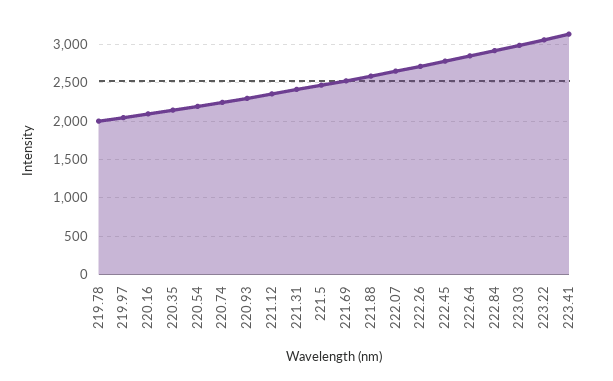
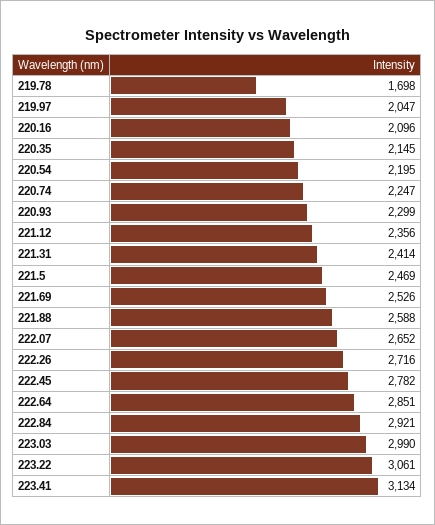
  {
-   "219.78": 2000,
+   "219.78": 1698,
    "219.97": 2047,
    "220.16": 2096,
    "220.35": 2145,
    "220.54": 2195,
    "220.74": 2247,
    "220.93": 2299,
    "221.12": 2356,
    "221.31": 2414,
    "221.5": 2469,
    "221.69": 2526,
    "221.88": 2588,
    "222.07": 2652,
    "222.26": 2716,
    "222.45": 2782,
    "222.64": 2851,
    "222.84": 2921,
    "223.03": 2990,
    "223.22": 3061,
    "223.41": 3134
  }

